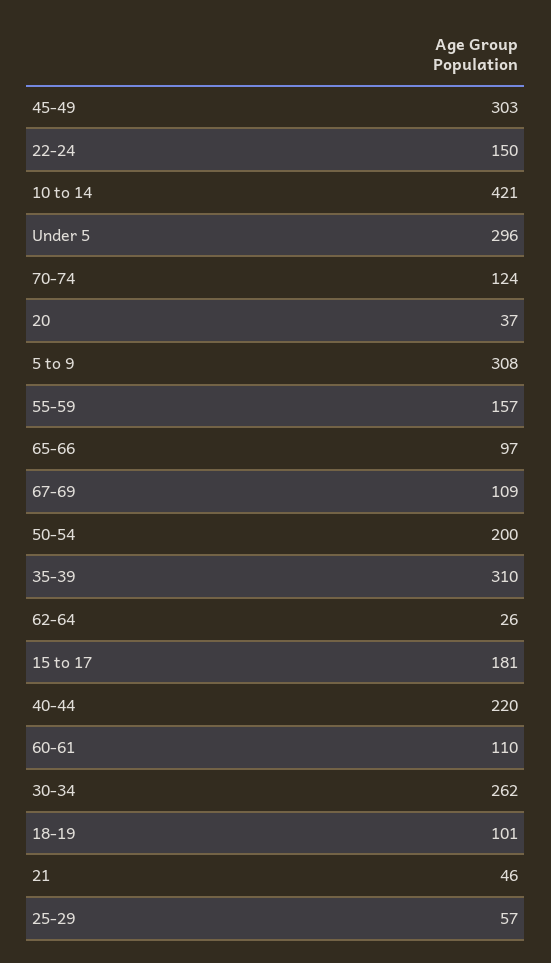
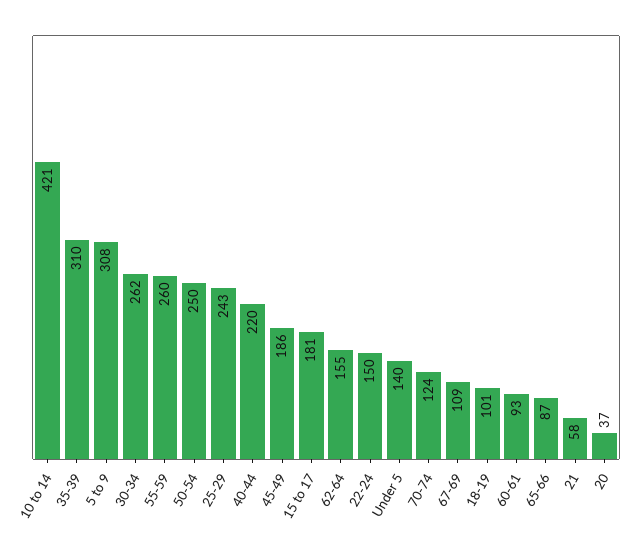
  {
-   "45-49": 303,
+   "45-49": 186,
    "22-24": 150,
    "10 to 14": 421,
-   "Under 5": 296,
+   "Under 5": 140,
    "70-74": 124,
    "20": 37,
    "5 to 9": 308,
-   "55-59": 157,
+   "55-59": 260,
-   "65-66": 97,
+   "65-66": 87,
    "67-69": 109,
-   "50-54": 200,
+   "50-54": 250,
    "35-39": 310,
-   "62-64": 26,
+   "62-64": 155,
    "15 to 17": 181,
    "40-44": 220,
-   "60-61": 110,
+   "60-61": 93,
    "30-34": 262,
    "18-19": 101,
-   "21": 46,
+   "21": 58,
-   "25-29": 57
+   "25-29": 243
  }

